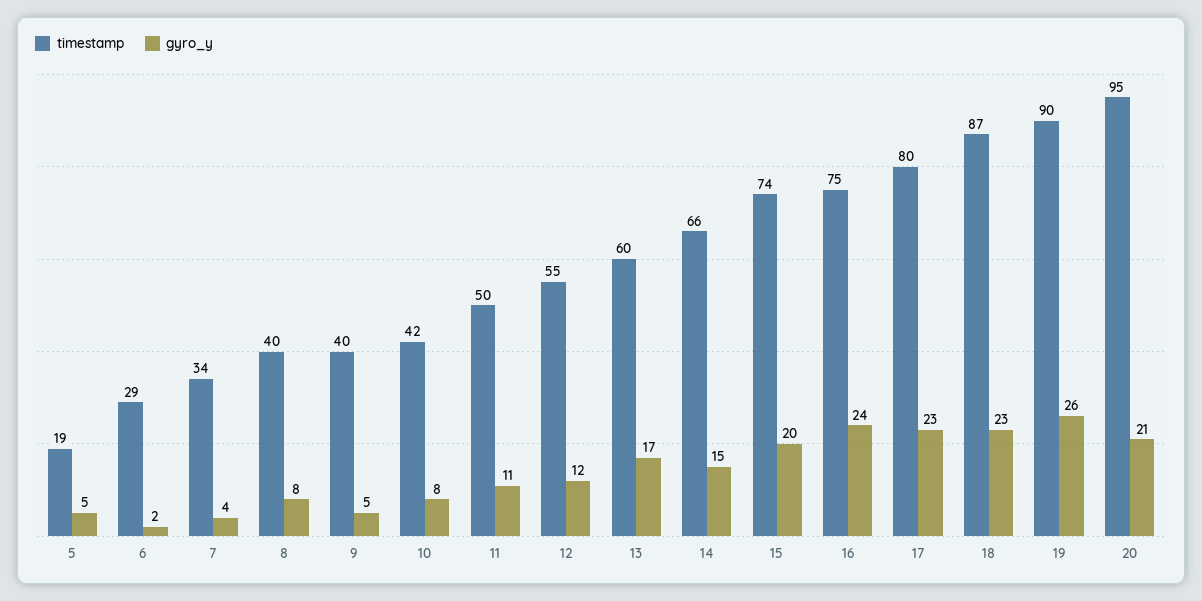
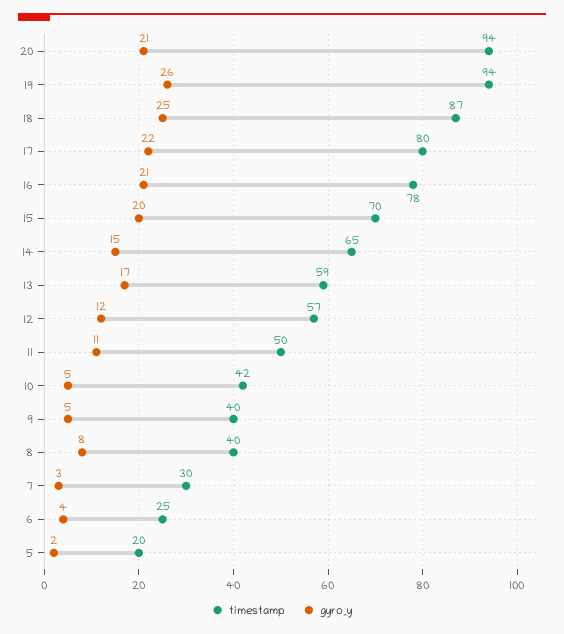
  {
    "timestamp": {
-     "5": 19,
+     "5": 20,
-     "6": 29,
+     "6": 25,
-     "7": 34,
+     "7": 30,
      "8": 40,
      "9": 40,
      "10": 42,
      "11": 50,
-     "12": 55,
+     "12": 57,
-     "13": 60,
+     "13": 59,
-     "14": 66,
+     "14": 65,
-     "15": 74,
+     "15": 70,
-     "16": 75,
+     "16": 78,
      "17": 80,
      "18": 87,
-     "19": 90,
+     "19": 94,
-     "20": 95
+     "20": 94
    },
    "gyro_y": {
-     "5": 5,
+     "5": 2,
-     "6": 2,
+     "6": 4,
-     "7": 4,
+     "7": 3,
      "8": 8,
      "9": 5,
-     "10": 8,
+     "10": 5,
      "11": 11,
      "12": 12,
      "13": 17,
      "14": 15,
      "15": 20,
-     "16": 24,
+     "16": 21,
-     "17": 23,
+     "17": 22,
-     "18": 23,
+     "18": 25,
      "19": 26,
      "20": 21
    }
  }

